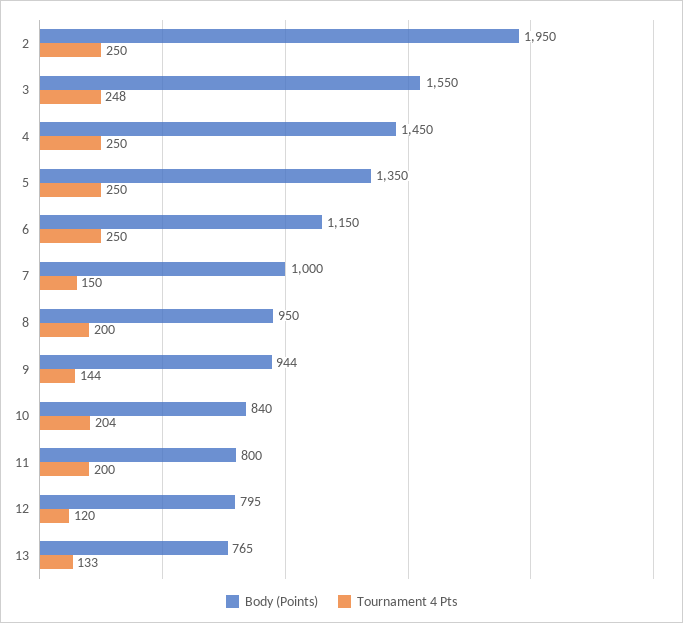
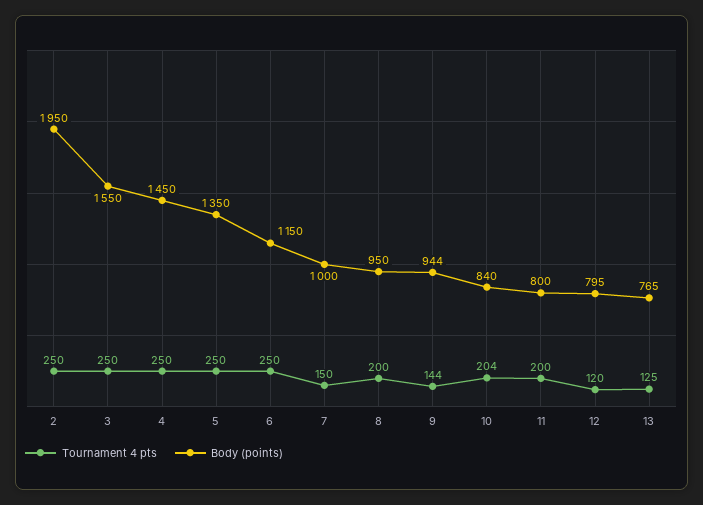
  {
    "Body (Points)": {
      "2": 1950,
      "3": 1550,
      "4": 1450,
      "5": 1350,
      "6": 1150,
      "7": 1000,
      "8": 950,
      "9": 944,
      "10": 840,
      "11": 800,
      "12": 795,
      "13": 765
    },
    "Tournament 4 Pts": {
      "2": 250,
-     "3": 248,
+     "3": 250,
      "4": 250,
      "5": 250,
      "6": 250,
      "7": 150,
      "8": 200,
      "9": 144,
      "10": 204,
      "11": 200,
      "12": 120,
-     "13": 133
+     "13": 125
    }
  }

